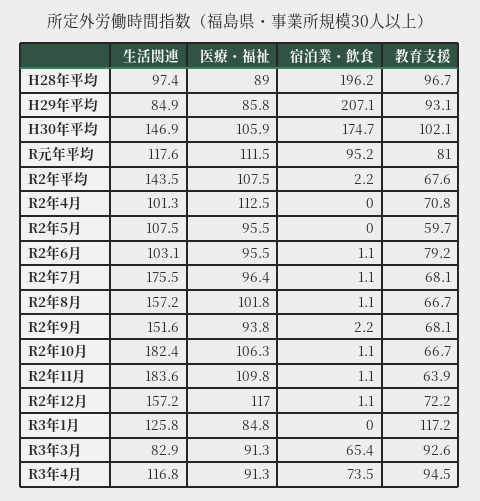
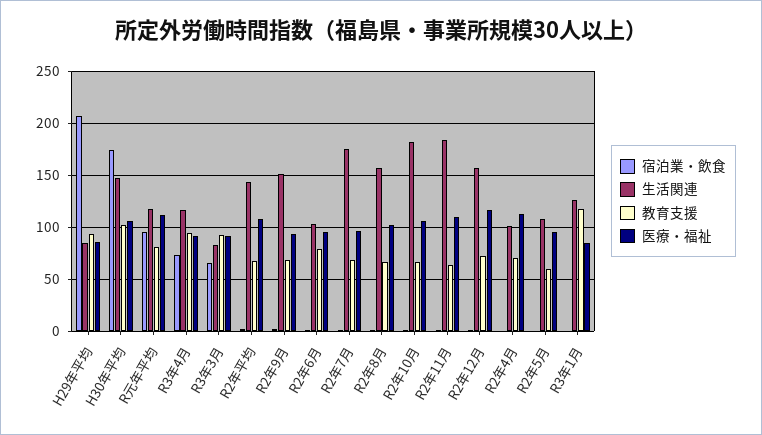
  {
    "生活関連": {
-     "H28年平均": 97.4,
      "H29年平均": 84.9,
      "H30年平均": 146.9,
      "R元年平均": 117.6,
      "R2年平均": 143.5,
      "R2年4月": 101.3,
      "R2年5月": 107.5,
      "R2年6月": 103.1,
      "R2年7月": 175.5,
      "R2年8月": 157.2,
      "R2年9月": 151.6,
      "R2年10月": 182.4,
      "R2年11月": 183.6,
      "R2年12月": 157.2,
      "R3年1月": 125.8,
      "R3年3月": 82.9,
      "R3年4月": 116.8
    },
    "医療・福祉": {
-     "H28年平均": 89,
      "H29年平均": 85.8,
      "H30年平均": 105.9,
      "R元年平均": 111.5,
      "R2年平均": 107.5,
      "R2年4月": 112.5,
      "R2年5月": 95.5,
      "R2年6月": 95.5,
      "R2年7月": 96.4,
      "R2年8月": 101.8,
      "R2年9月": 93.8,
      "R2年10月": 106.3,
      "R2年11月": 109.8,
      "R2年12月": 117,
      "R3年1月": 84.8,
      "R3年3月": 91.3,
      "R3年4月": 91.3
    },
    "宿泊業・飲食": {
-     "H28年平均": 196.2,
      "H29年平均": 207.1,
      "H30年平均": 174.7,
      "R元年平均": 95.2,
      "R2年平均": 2.2,
      "R2年4月": 0,
      "R2年5月": 0,
      "R2年6月": 1.1,
      "R2年7月": 1.1,
      "R2年8月": 1.1,
      "R2年9月": 2.2,
      "R2年10月": 1.1,
      "R2年11月": 1.1,
      "R2年12月": 1.1,
      "R3年1月": 0,
      "R3年3月": 65.4,
      "R3年4月": 73.5
    },
    "教育支援": {
-     "H28年平均": 96.7,
      "H29年平均": 93.1,
      "H30年平均": 102.1,
      "R元年平均": 81,
      "R2年平均": 67.6,
      "R2年4月": 70.8,
      "R2年5月": 59.7,
      "R2年6月": 79.2,
      "R2年7月": 68.1,
      "R2年8月": 66.7,
      "R2年9月": 68.1,
      "R2年10月": 66.7,
      "R2年11月": 63.9,
      "R2年12月": 72.2,
      "R3年1月": 117.2,
      "R3年3月": 92.6,
      "R3年4月": 94.5
    }
  }

